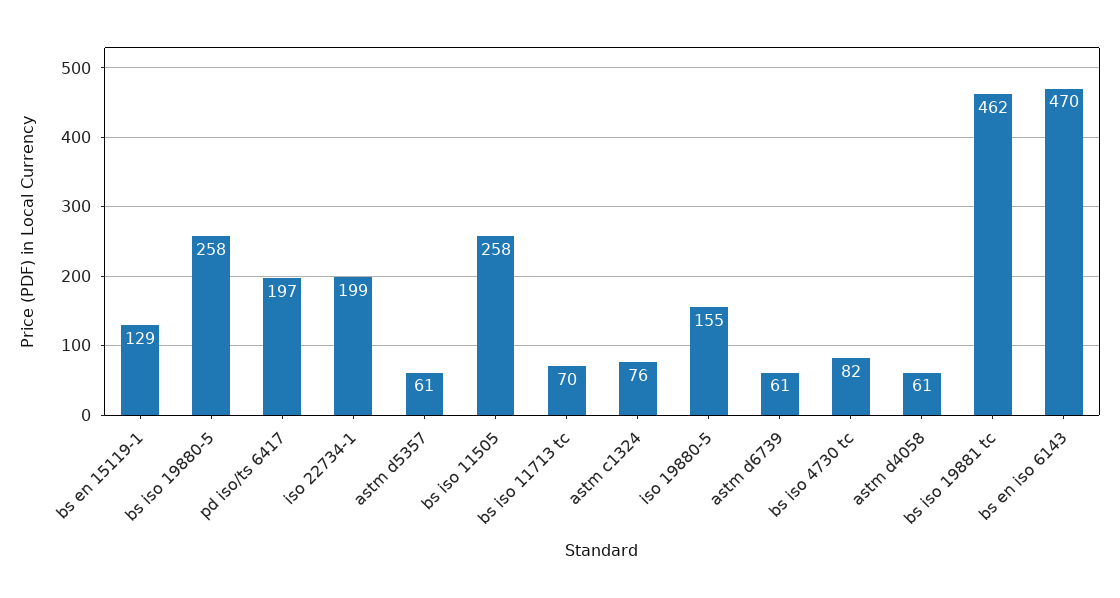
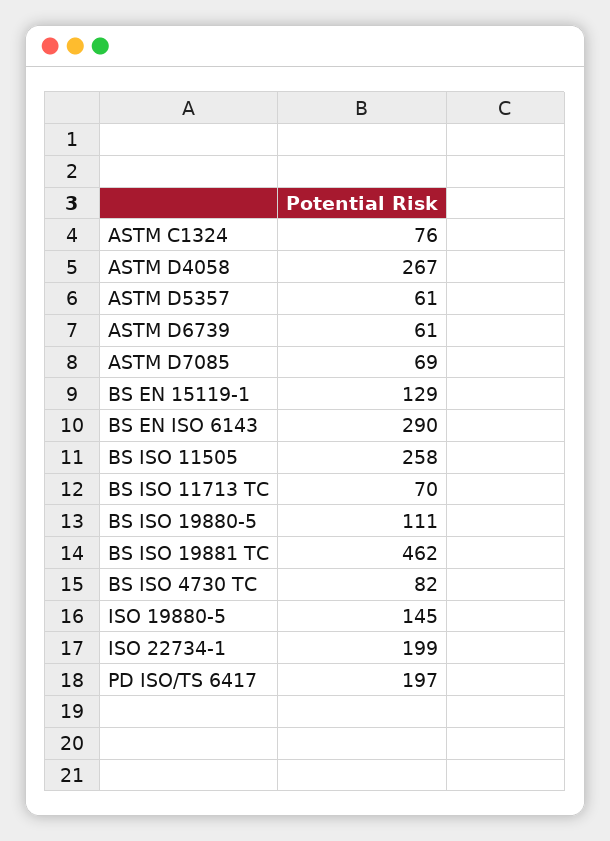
  {
    "bs en 15119-1": 129,
-   "bs iso 19880-5": 258,
+   "bs iso 19880-5": 111,
    "pd iso/ts 6417": 197,
    "iso 22734-1": 199,
    "astm d5357": 61,
    "bs iso 11505": 258,
    "bs iso 11713 tc": 70,
    "astm c1324": 76,
-   "iso 19880-5": 155,
+   "iso 19880-5": 145,
    "astm d6739": 61,
    "bs iso 4730 tc": 82,
-   "astm d4058": 61,
+   "astm d4058": 267,
    "bs iso 19881 tc": 462,
-   "bs en iso 6143": 470
+   "bs en iso 6143": 290,
+   "ASTM D7085": 69
  }

